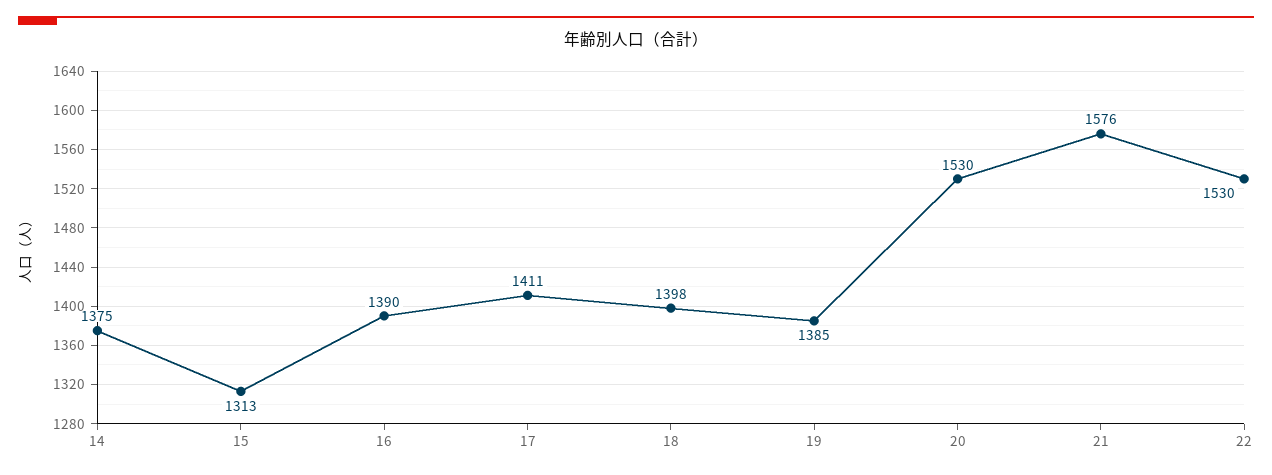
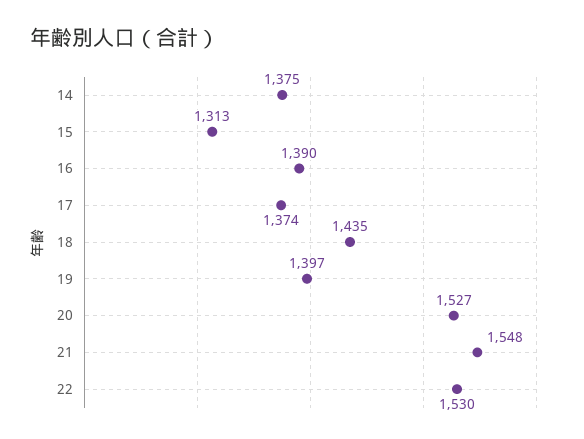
  {
    "14": 1375,
    "15": 1313,
    "16": 1390,
-   "17": 1411,
+   "17": 1374,
-   "18": 1398,
+   "18": 1435,
-   "19": 1385,
+   "19": 1397,
-   "20": 1530,
+   "20": 1527,
-   "21": 1576,
+   "21": 1548,
    "22": 1530
  }

